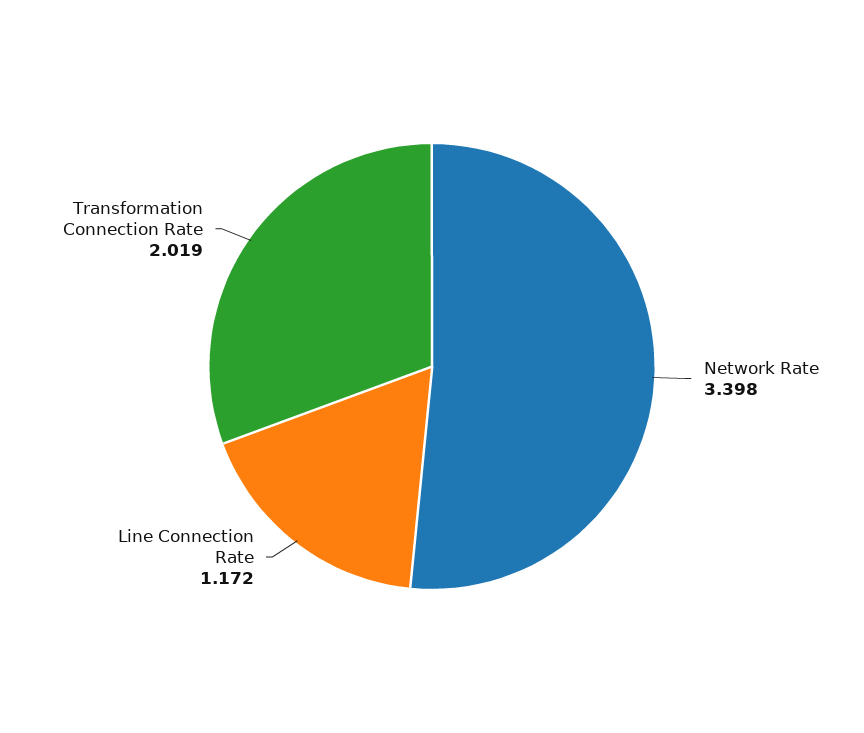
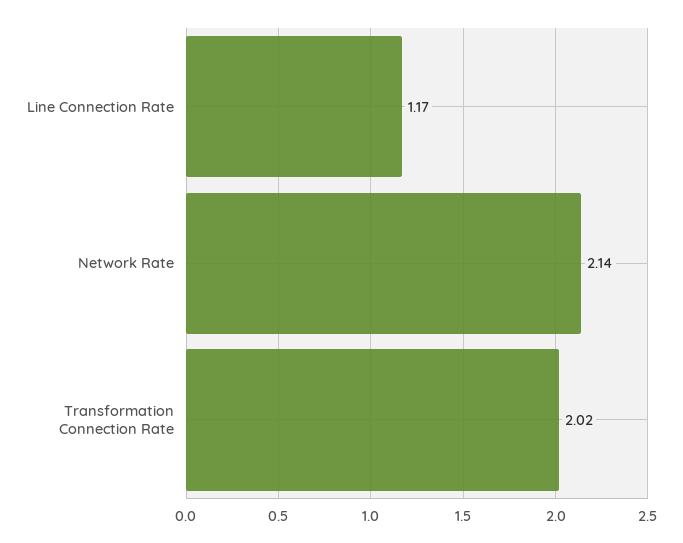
  {
-   "Network Rate": 3.398,
+   "Network Rate": 2.14,
    "Line Connection Rate": 1.172,
    "Transformation Connection Rate": 2.019
  }

